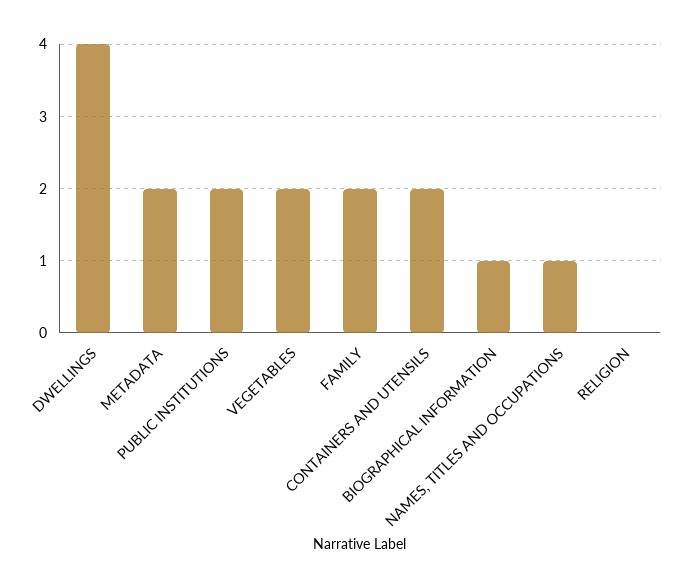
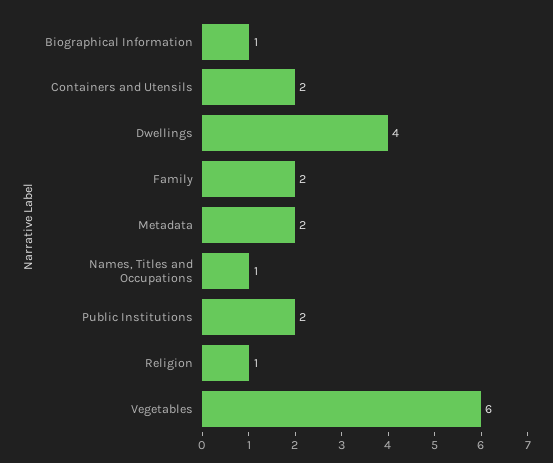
  {
    "DWELLINGS": 4,
    "METADATA": 2,
    "PUBLIC INSTITUTIONS": 2,
-   "VEGETABLES": 2,
+   "VEGETABLES": 6,
    "FAMILY": 2,
    "CONTAINERS AND UTENSILS": 2,
    "BIOGRAPHICAL INFORMATION": 1,
    "NAMES, TITLES AND OCCUPATIONS": 1,
-   "RELIGION": 0
+   "RELIGION": 1
  }

